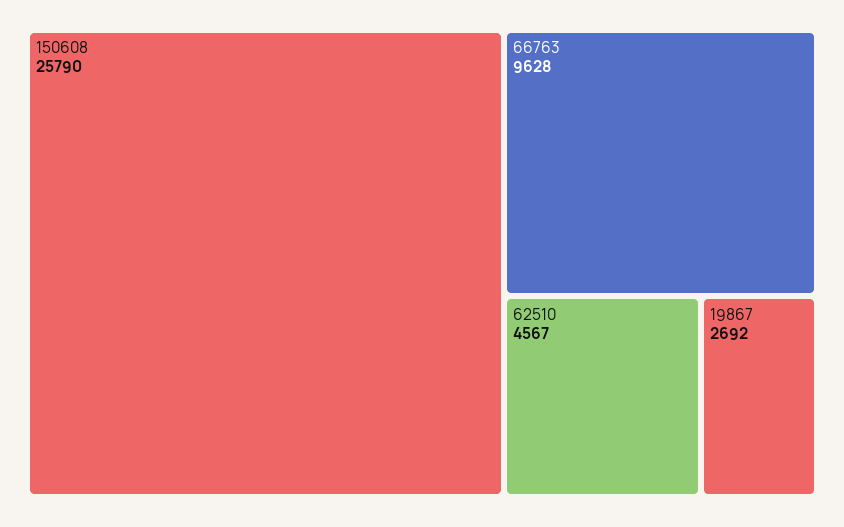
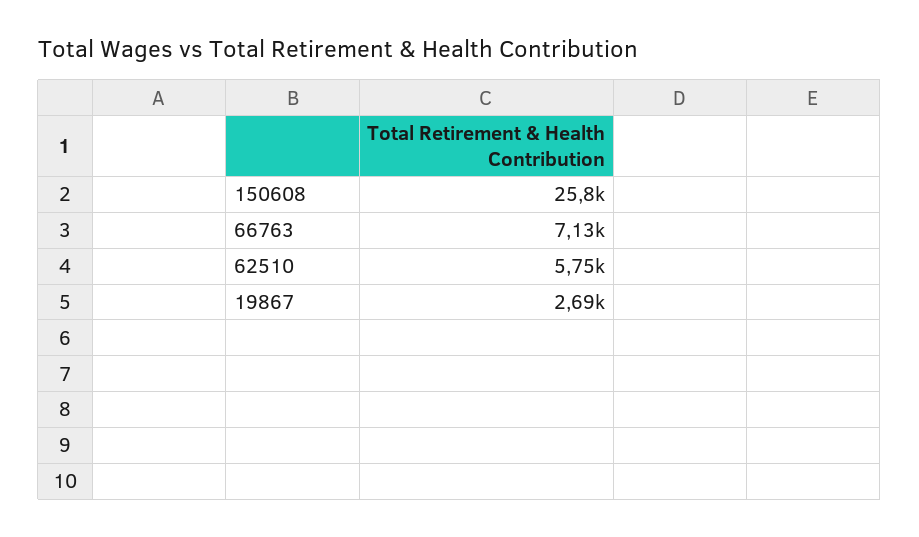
  {
    "150608": 25790,
-   "66763": 9628,
+   "66763": 7130,
-   "62510": 4567,
+   "62510": 5750,
    "19867": 2692
  }

